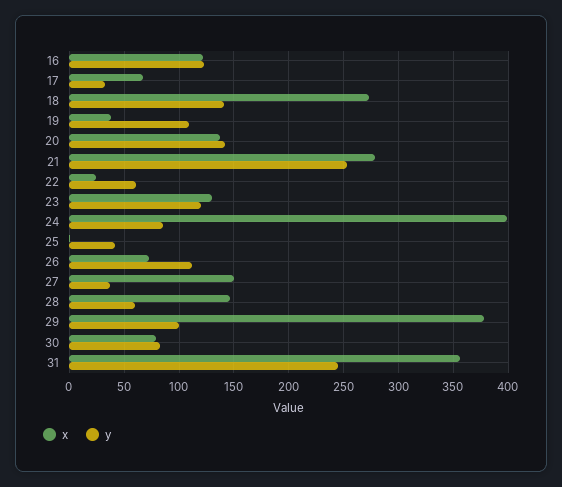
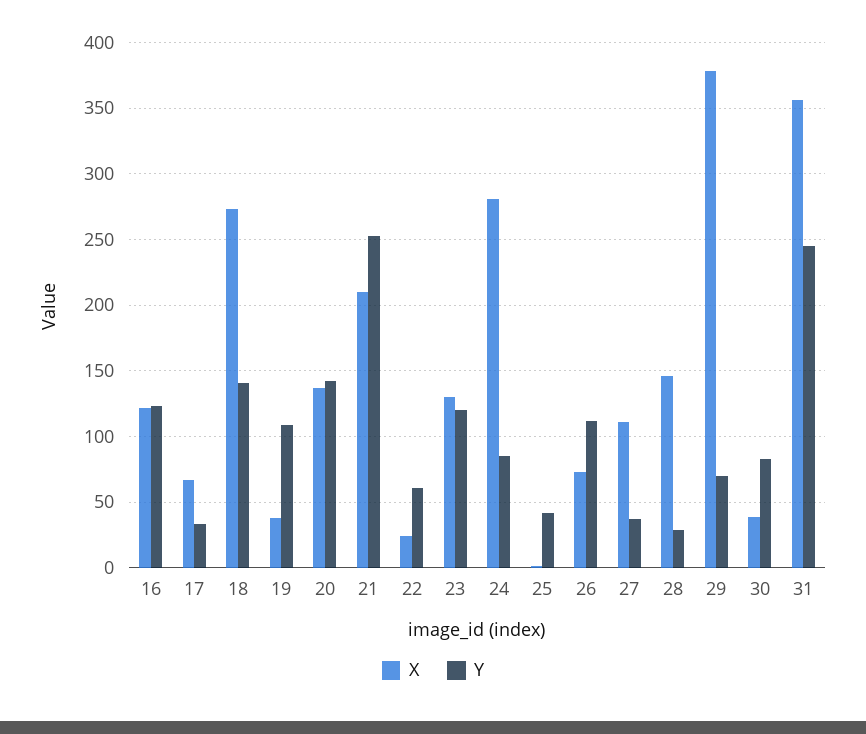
  {
    "x": {
      "16": 120,
      "17": 65,
      "18": 275,
      "19": 40,
      "20": 135,
-     "21": 280,
+     "21": 210,
      "22": 25,
      "23": 130,
-     "24": 400,
+     "24": 280,
      "25": 0,
      "26": 75,
-     "27": 150,
+     "27": 110,
      "28": 145,
      "29": 380,
-     "30": 80,
+     "30": 40,
      "31": 355
    },
    "y": {
      "16": 125,
      "17": 35,
      "18": 140,
      "19": 110,
      "20": 140,
      "21": 255,
      "22": 60,
      "23": 120,
      "24": 85,
      "25": 40,
      "26": 110,
      "27": 35,
-     "28": 60,
+     "28": 30,
-     "29": 100,
+     "29": 70,
      "30": 85,
      "31": 245
    }
  }

